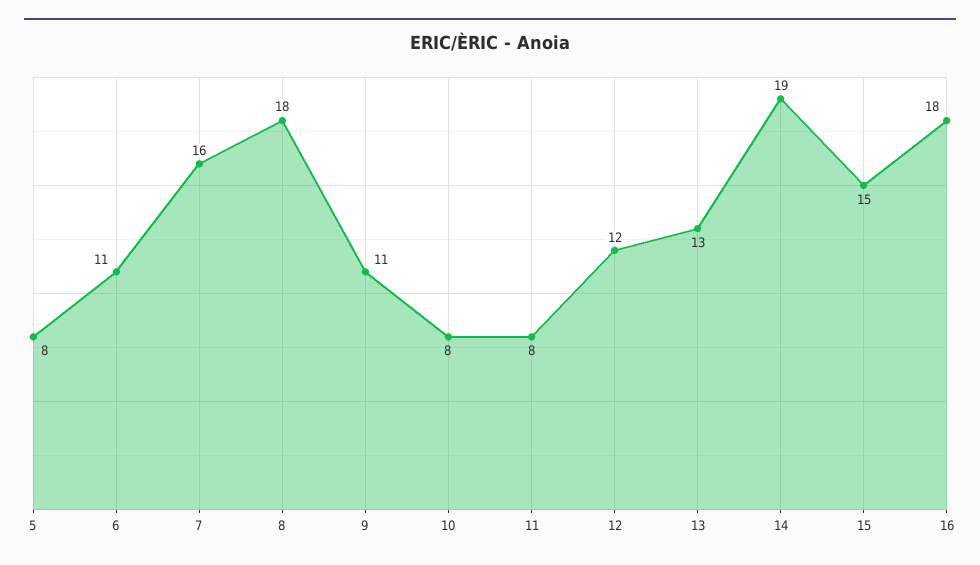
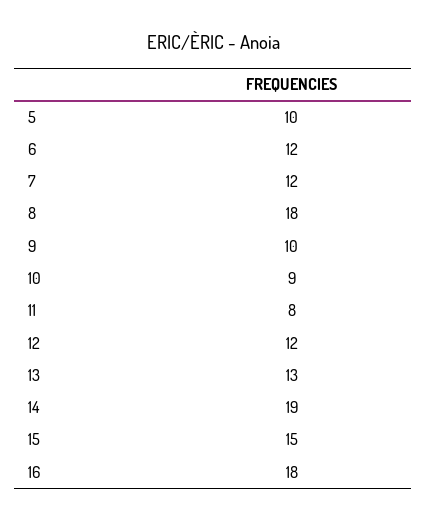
  {
-   "5": 8,
+   "5": 10,
-   "6": 11,
+   "6": 12,
-   "7": 16,
+   "7": 12,
    "8": 18,
-   "9": 11,
+   "9": 10,
-   "10": 8,
+   "10": 9,
    "11": 8,
    "12": 12,
    "13": 13,
    "14": 19,
    "15": 15,
    "16": 18
  }

